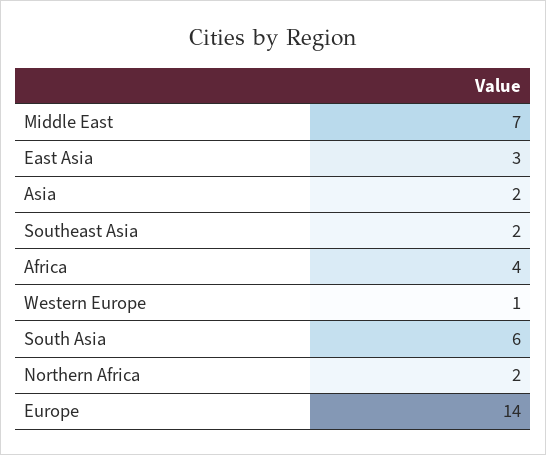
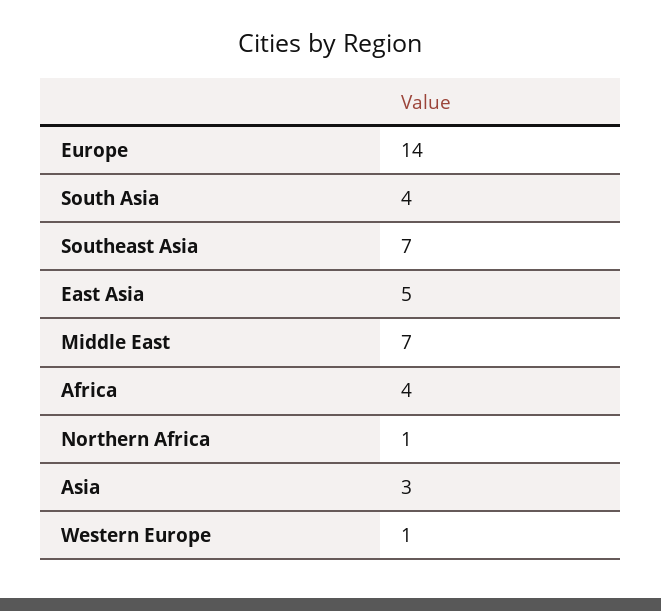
  {
    "Middle East": 7,
-   "East Asia": 3,
+   "East Asia": 5,
-   "Asia": 2,
+   "Asia": 3,
-   "Southeast Asia": 2,
+   "Southeast Asia": 7,
    "Africa": 4,
    "Western Europe": 1,
-   "South Asia": 6,
+   "South Asia": 4,
-   "Northern Africa": 2,
+   "Northern Africa": 1,
    "Europe": 14
  }

